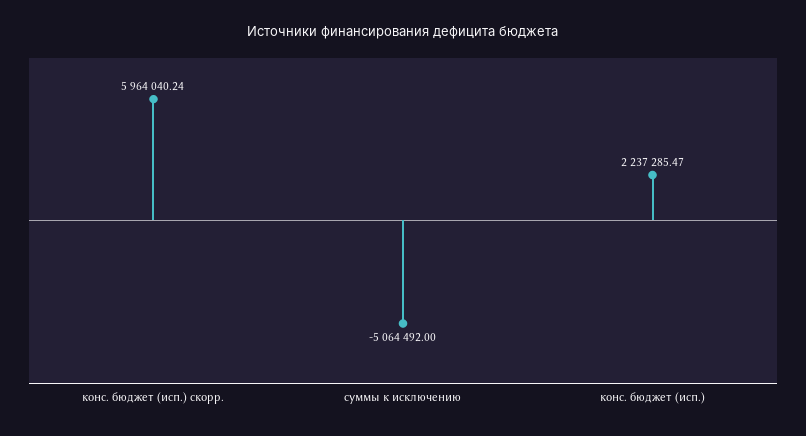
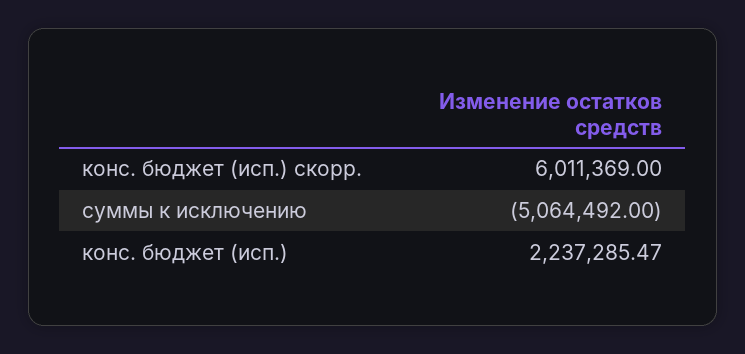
  {
-   "конс. бюджет (исп.) скорр.": 5964040.24,
+   "конс. бюджет (исп.) скорр.": 6011369,
    "суммы к исключению": -5064492,
    "конс. бюджет (исп.)": 2237285.47
  }

